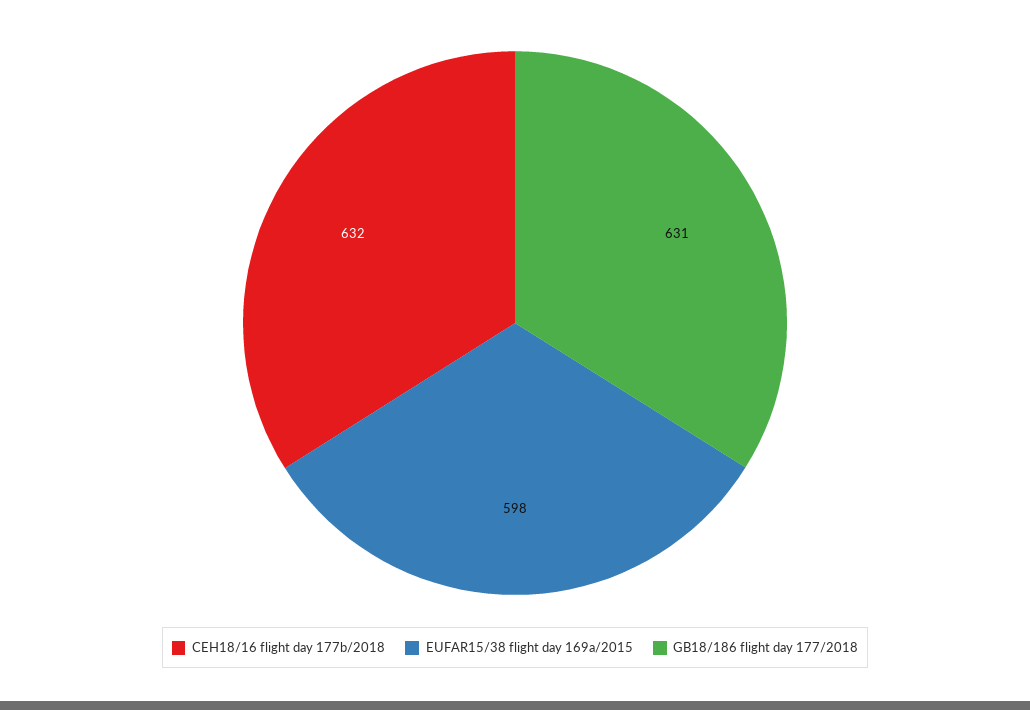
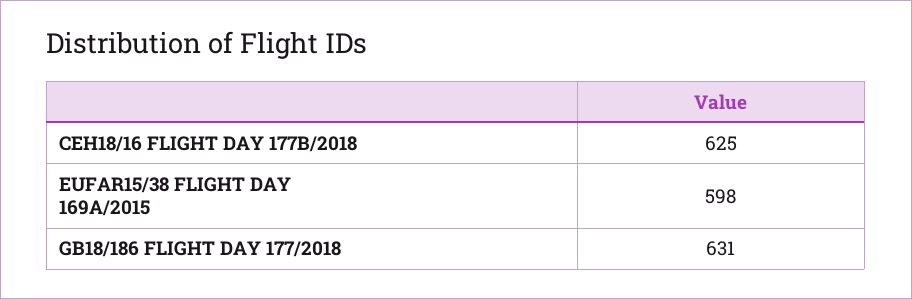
  {
-   "CEH18/16 flight day 177b/2018": 632,
+   "CEH18/16 flight day 177b/2018": 625,
    "EUFAR15/38 flight day 169a/2015": 598,
    "GB18/186 flight day 177/2018": 631
  }

